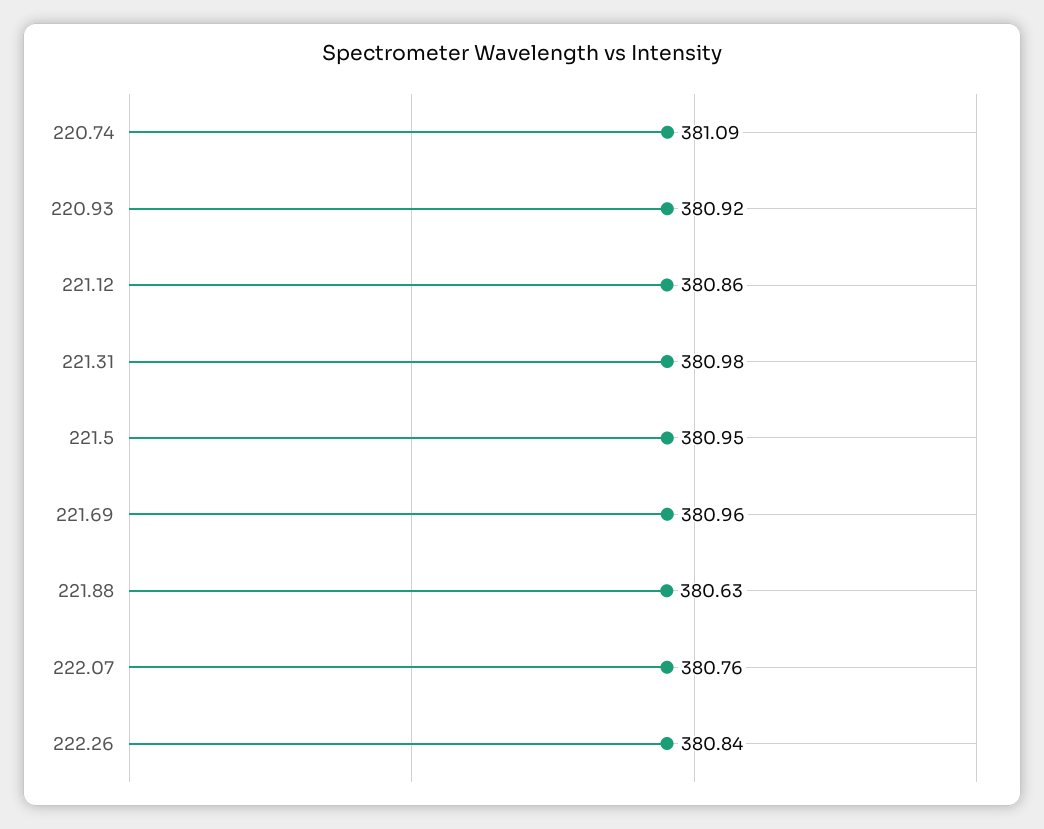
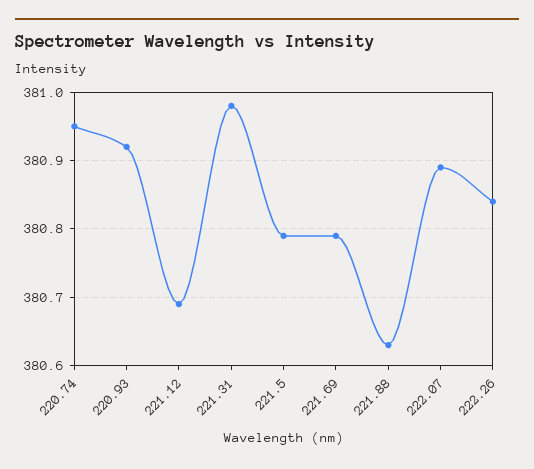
  {
-   "220.74": 381.09,
+   "220.74": 380.95,
    "220.93": 380.92,
-   "221.12": 380.86,
+   "221.12": 380.69,
    "221.31": 380.98,
-   "221.5": 380.95,
+   "221.5": 380.79,
-   "221.69": 380.96,
+   "221.69": 380.79,
    "221.88": 380.63,
-   "222.07": 380.76,
+   "222.07": 380.89,
    "222.26": 380.84
  }

